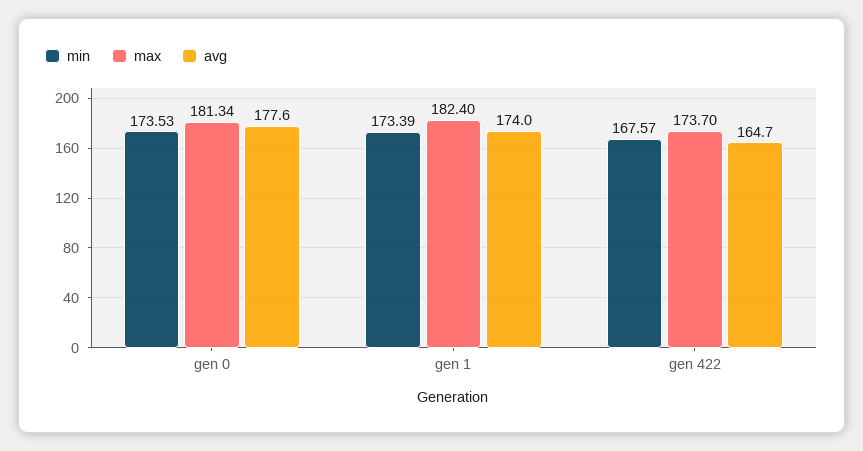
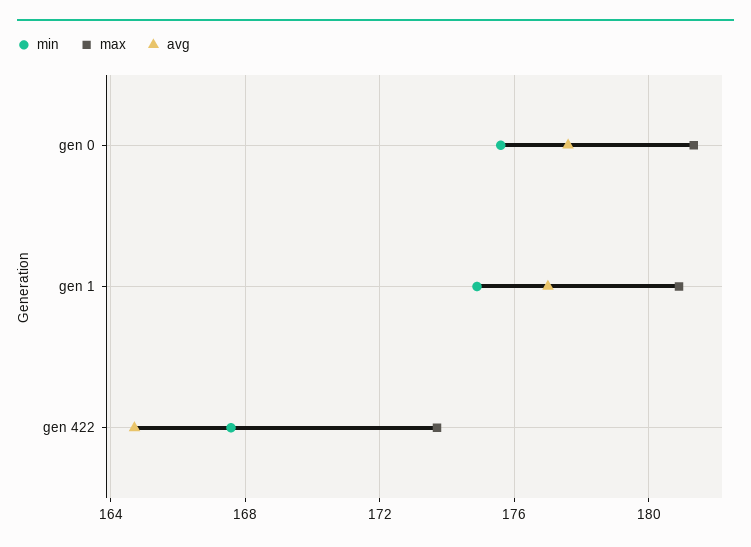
  {
    "min": {
-     "gen 0": 173.53,
+     "gen 0": 175.5,
-     "gen 1": 173.39,
+     "gen 1": 175,
      "gen 422": 167.57
    },
    "max": {
      "gen 0": 181.34,
-     "gen 1": 182.4,
+     "gen 1": 181,
      "gen 422": 173.7
    },
    "avg": {
      "gen 0": 177.6,
-     "gen 1": 174,
+     "gen 1": 177,
      "gen 422": 164.7
    }
  }

